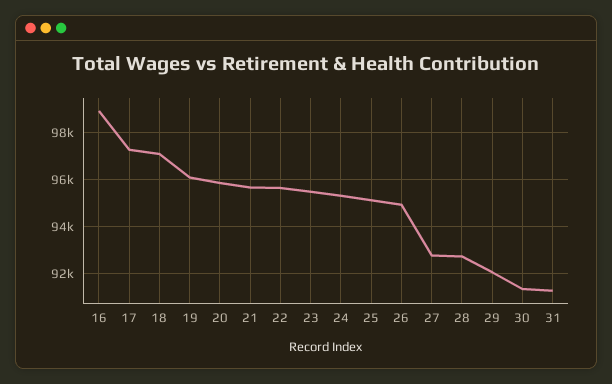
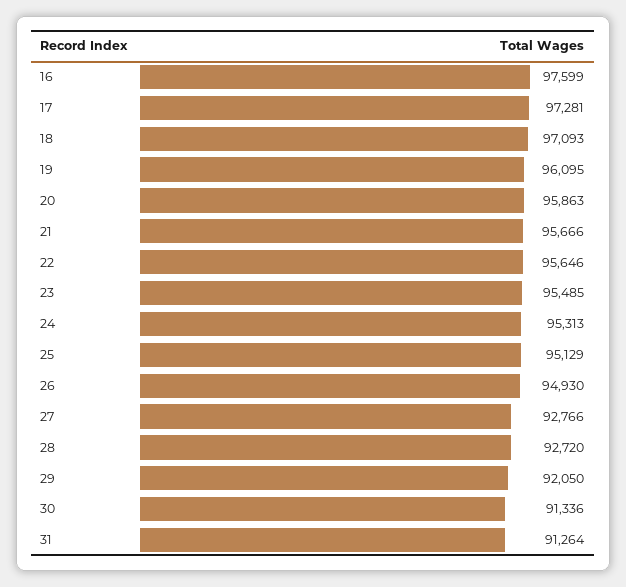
  {
-   "16": 99000,
+   "16": 97599,
    "17": 97281,
    "18": 97093,
    "19": 96095,
    "20": 95863,
    "21": 95666,
    "22": 95646,
    "23": 95485,
    "24": 95313,
    "25": 95129,
    "26": 94930,
    "27": 92766,
    "28": 92720,
    "29": 92050,
    "30": 91336,
    "31": 91264
  }

